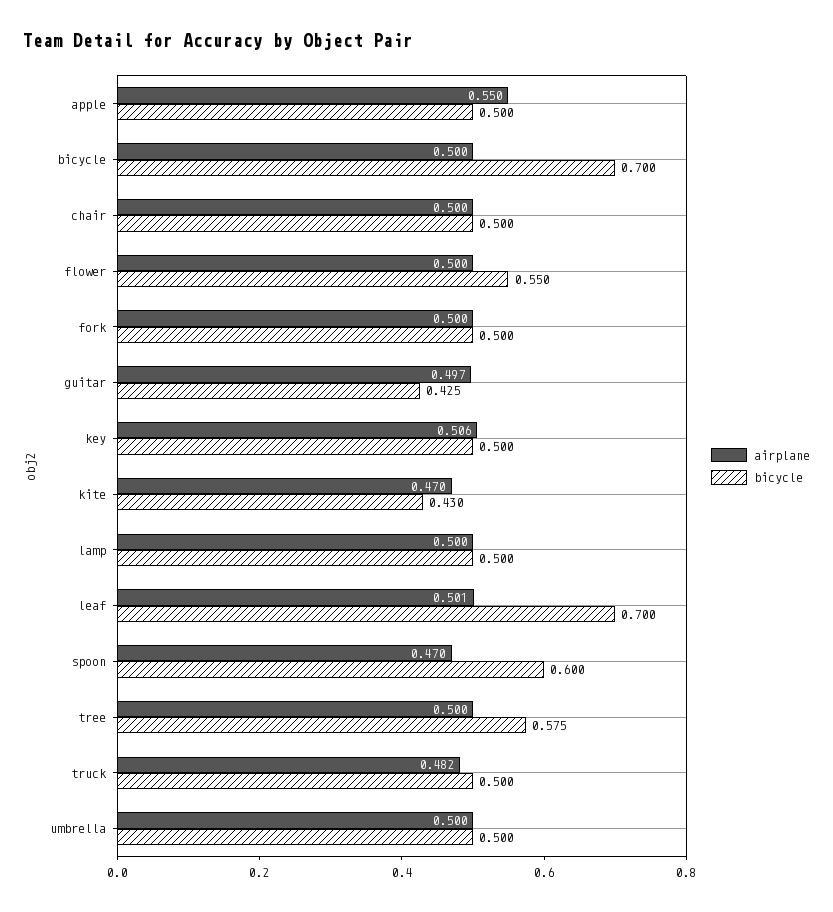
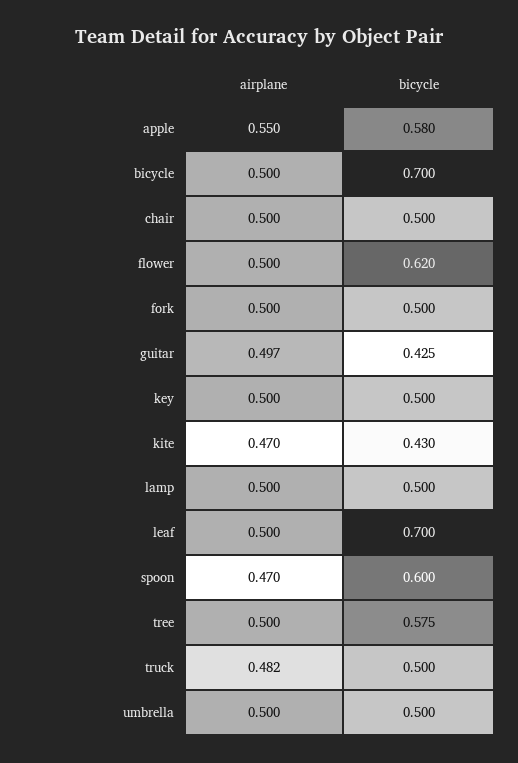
  {
    "airplane": {
      "apple": 0.55,
      "bicycle": 0.5,
      "chair": 0.5,
      "flower": 0.5,
      "fork": 0.5,
      "guitar": 0.497,
-     "key": 0.506,
+     "key": 0.5,
      "kite": 0.47,
      "lamp": 0.5,
-     "leaf": 0.501,
+     "leaf": 0.5,
      "spoon": 0.47,
      "tree": 0.5,
      "truck": 0.482,
      "umbrella": 0.5
    },
    "bicycle": {
-     "apple": 0.5,
+     "apple": 0.58,
      "bicycle": 0.7,
      "chair": 0.5,
-     "flower": 0.55,
+     "flower": 0.62,
      "fork": 0.5,
      "guitar": 0.425,
      "key": 0.5,
      "kite": 0.43,
      "lamp": 0.5,
      "leaf": 0.7,
      "spoon": 0.6,
      "tree": 0.575,
      "truck": 0.5,
      "umbrella": 0.5
    }
  }

